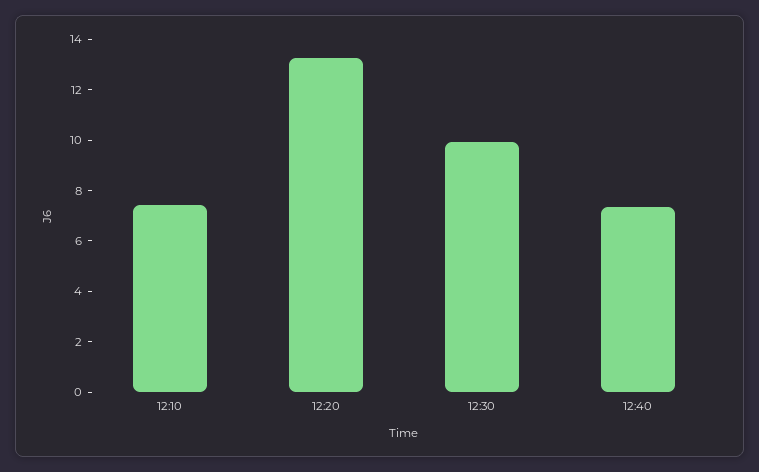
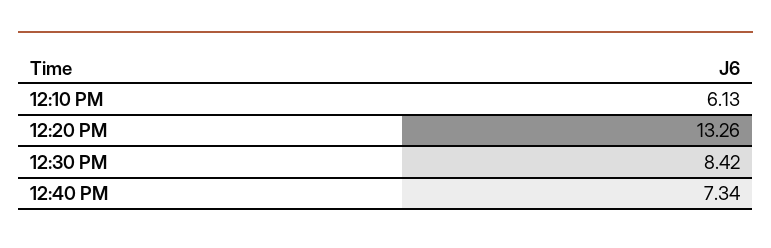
  {
-   "12:10": 7.5,
+   "12:10": 6.13,
    "12:20": 13.26,
-   "12:30": 10,
+   "12:30": 8.42,
    "12:40": 7.34
  }

